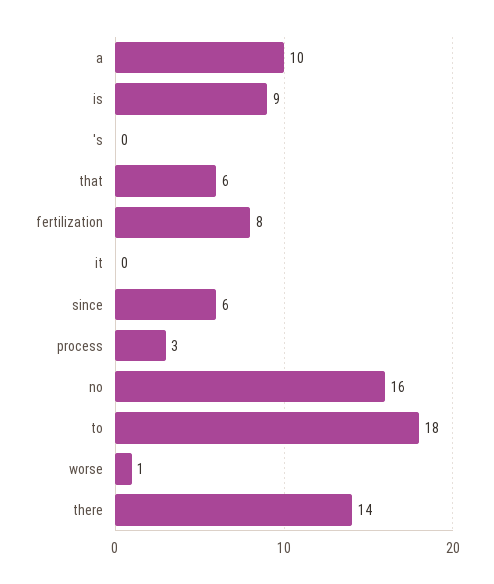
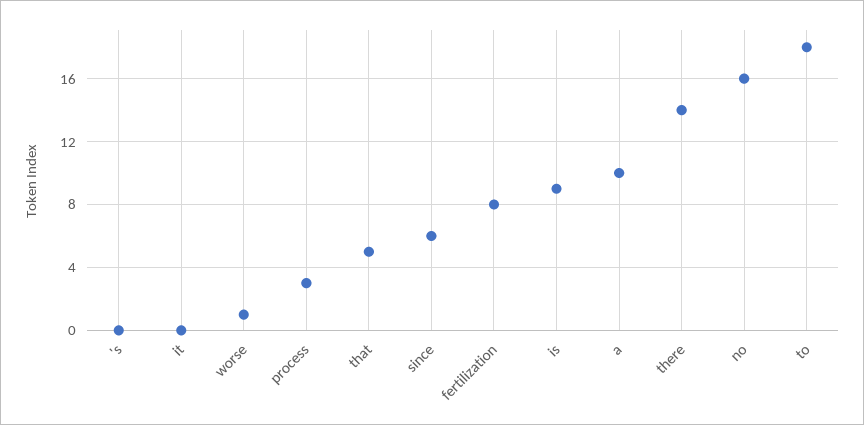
  {
    "a": 10,
    "is": 9,
    "'s": 0,
-   "that": 6,
+   "that": 5,
    "fertilization": 8,
    "it": 0,
    "since": 6,
    "process": 3,
    "no": 16,
    "to": 18,
    "worse": 1,
    "there": 14
  }

